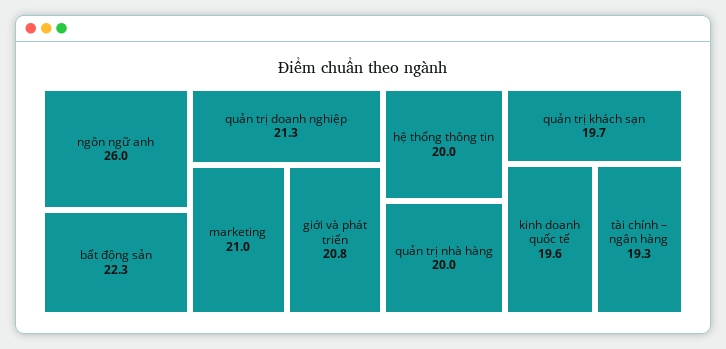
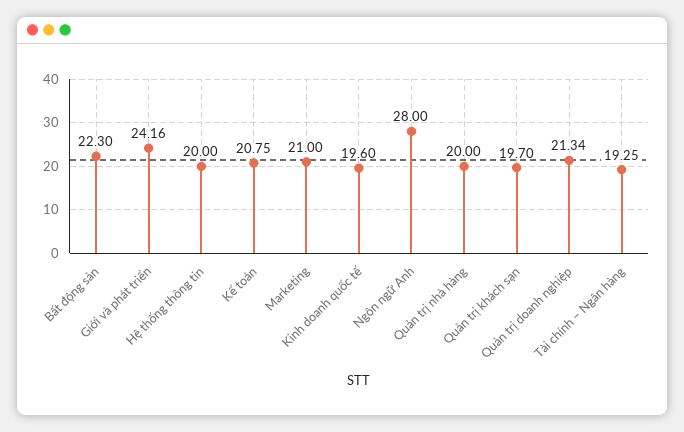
  {
-   "ngôn ngữ anh": 26,
+   "ngôn ngữ anh": 28,
    "bất động sản": 22.3,
    "quản trị doanh nghiệp": 21.34,
    "marketing": 21,
-   "giới và phát triển": 20.8,
+   "giới và phát triển": 24.16,
    "hệ thống thông tin": 20,
    "quản trị nhà hàng": 20,
    "quản trị khách sạn": 19.7,
    "kinh doanh quốc tế": 19.6,
-   "tài chính – ngân hàng": 19.25
+   "tài chính – ngân hàng": 19.25,
+   "Kế toán": 20.75
  }

